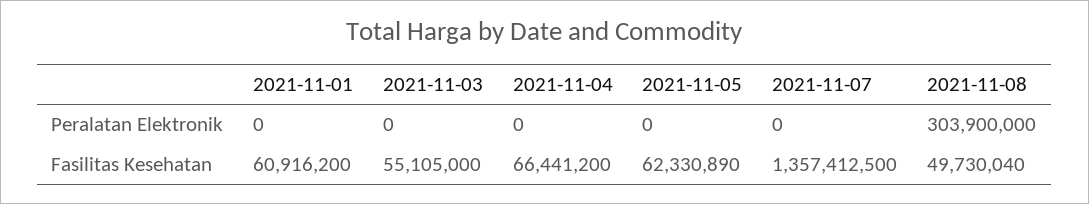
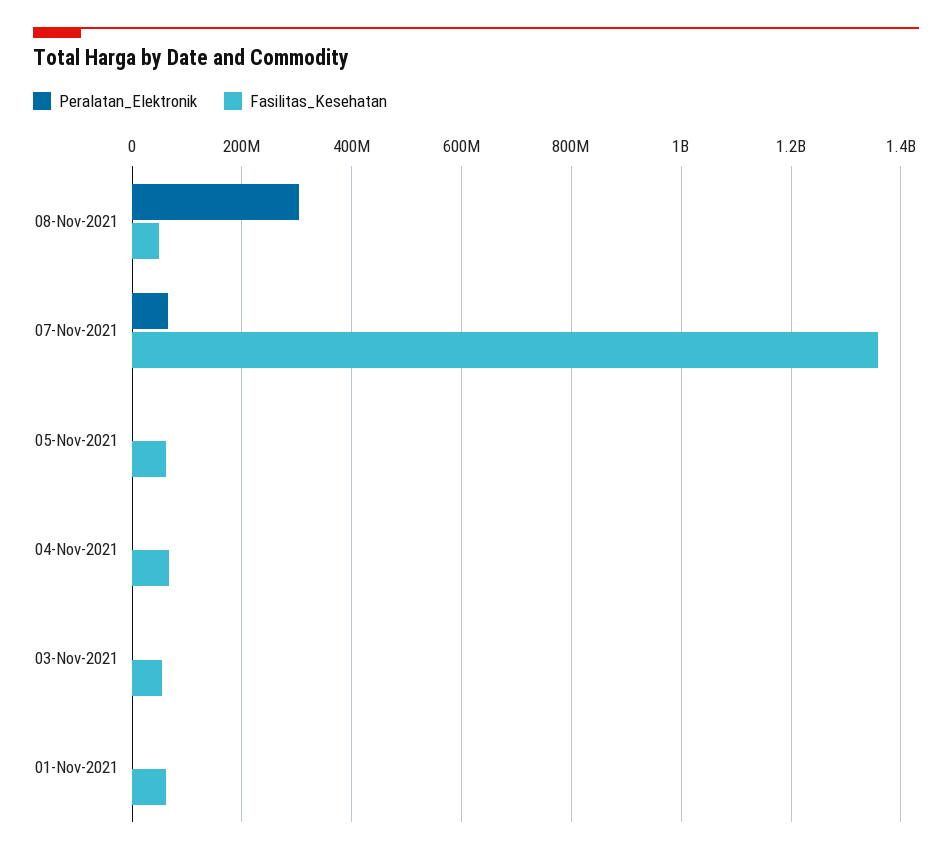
  {
    "Peralatan Elektronik": {
      "2021-11-01": 0,
      "2021-11-03": 0,
      "2021-11-04": 0,
      "2021-11-05": 0,
-     "2021-11-07": 0,
+     "2021-11-07": 60000000,
      "2021-11-08": 303900000
    },
    "Fasilitas Kesehatan": {
      "2021-11-01": 60916200,
      "2021-11-03": 55105000,
      "2021-11-04": 66441200,
      "2021-11-05": 62330890,
      "2021-11-07": 1357412500,
      "2021-11-08": 49730040
    }
  }

